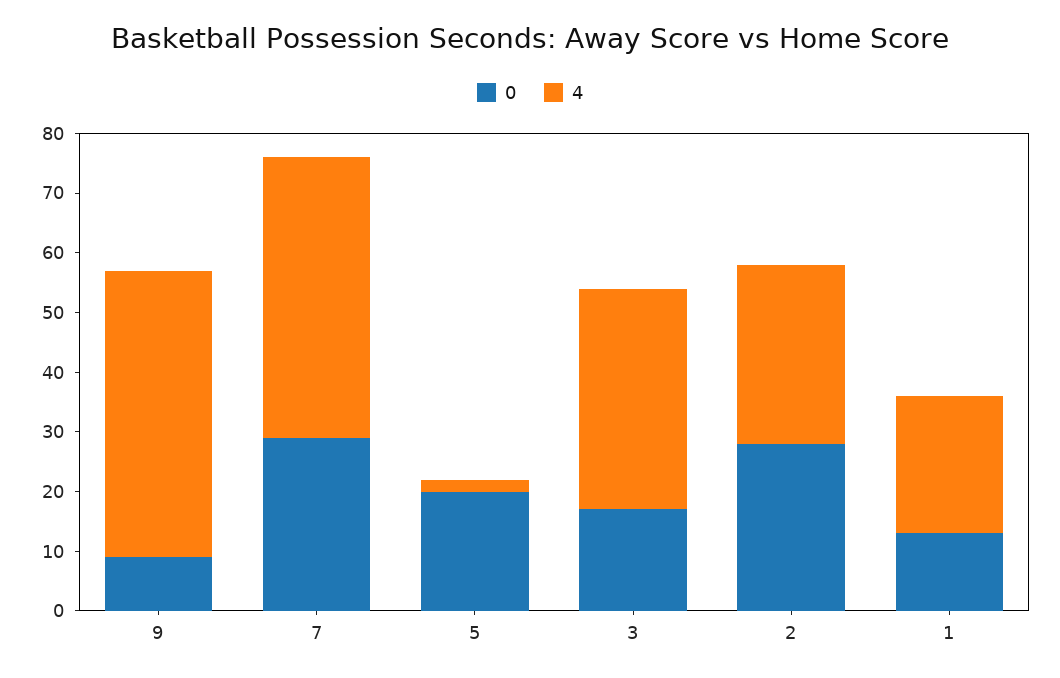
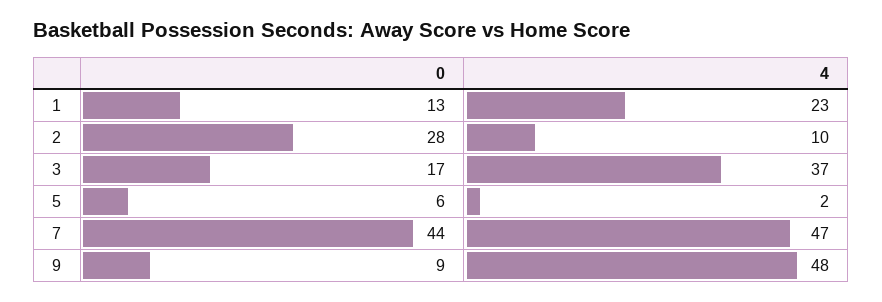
  {
    "0": {
      "9": 9,
-     "7": 30,
+     "7": 44,
-     "5": 20,
+     "5": 6,
      "3": 17,
      "2": 28,
      "1": 13
    },
    "4": {
      "9": 48,
      "7": 47,
      "5": 2,
      "3": 37,
-     "2": 30,
+     "2": 10,
      "1": 23
    }
  }

